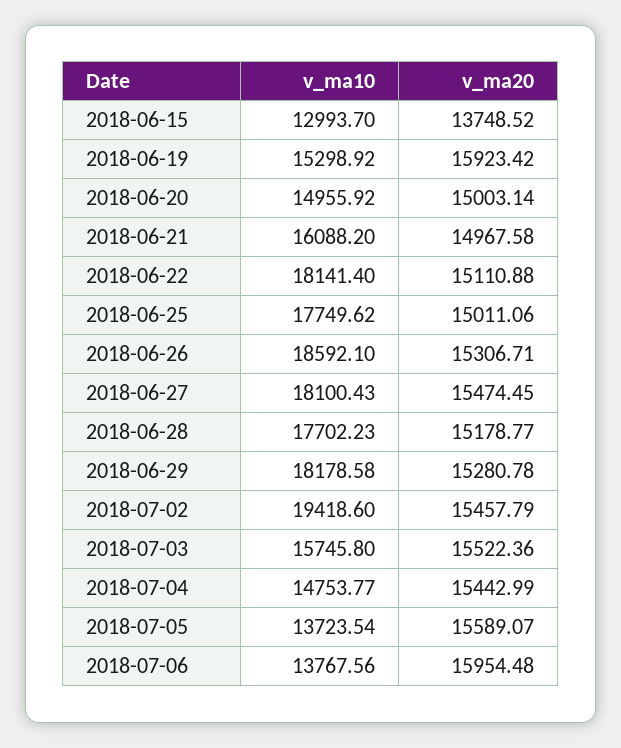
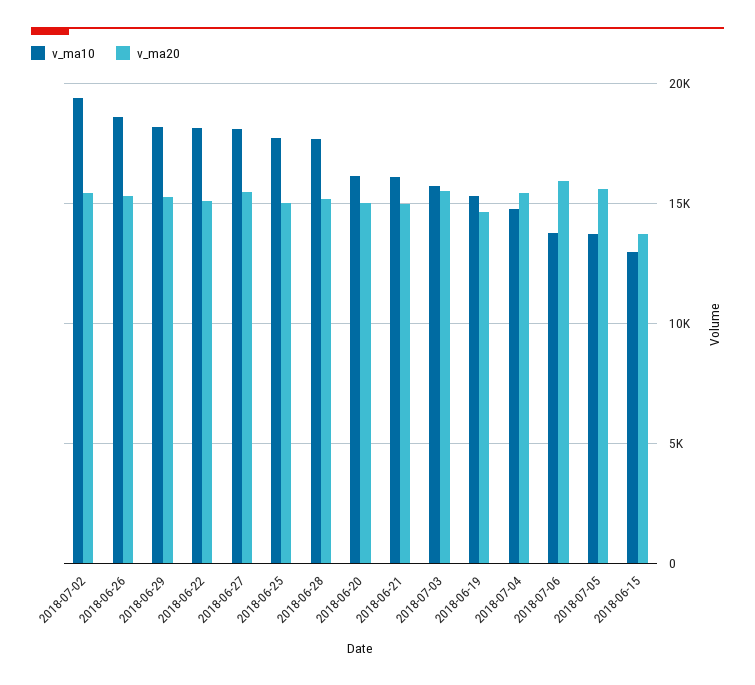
  {
    "v_ma10": {
      "2018-06-15": 12993.7,
      "2018-06-19": 15298.92,
-     "2018-06-20": 14955.92,
+     "2018-06-20": 16000,
      "2018-06-21": 16088.2,
      "2018-06-22": 18141.4,
      "2018-06-25": 17749.62,
      "2018-06-26": 18592.1,
      "2018-06-27": 18100.43,
      "2018-06-28": 17702.23,
      "2018-06-29": 18178.58,
      "2018-07-02": 19418.6,
      "2018-07-03": 15745.8,
      "2018-07-04": 14753.77,
      "2018-07-05": 13723.54,
      "2018-07-06": 13767.56
    },
    "v_ma20": {
      "2018-06-15": 13748.52,
-     "2018-06-19": 15923.42,
+     "2018-06-19": 14500,
      "2018-06-20": 15003.14,
      "2018-06-21": 14967.58,
      "2018-06-22": 15110.88,
      "2018-06-25": 15011.06,
      "2018-06-26": 15306.71,
      "2018-06-27": 15474.45,
      "2018-06-28": 15178.77,
      "2018-06-29": 15280.78,
      "2018-07-02": 15457.79,
      "2018-07-03": 15522.36,
      "2018-07-04": 15442.99,
      "2018-07-05": 15589.07,
      "2018-07-06": 15954.48
    }
  }

